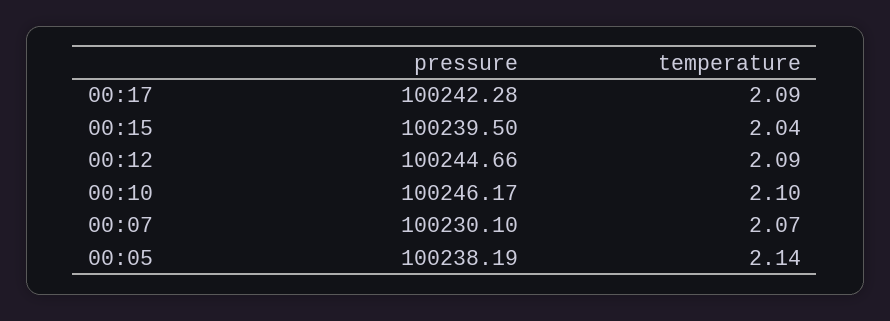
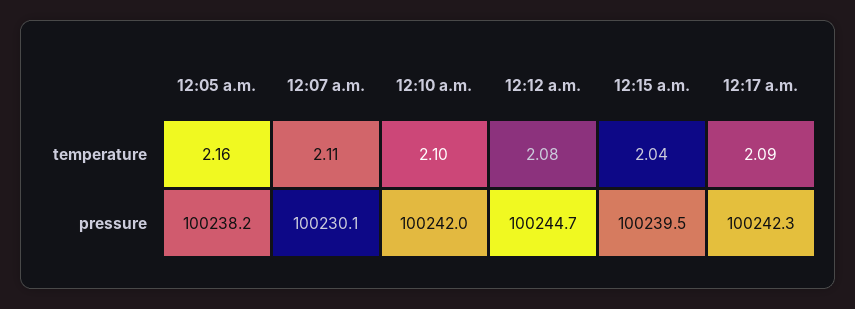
  {
    "pressure": {
      "00:17": 100242.28,
      "00:15": 100239.5,
      "00:12": 100244.66,
-     "00:10": 100246.17,
+     "00:10": 100242,
      "00:07": 100230.1,
      "00:05": 100238.19
    },
    "temperature": {
      "00:17": 2.09,
      "00:15": 2.04,
-     "00:12": 2.09,
+     "00:12": 2.08,
      "00:10": 2.1,
-     "00:07": 2.07,
+     "00:07": 2.11,
-     "00:05": 2.14
+     "00:05": 2.16
    }
  }

